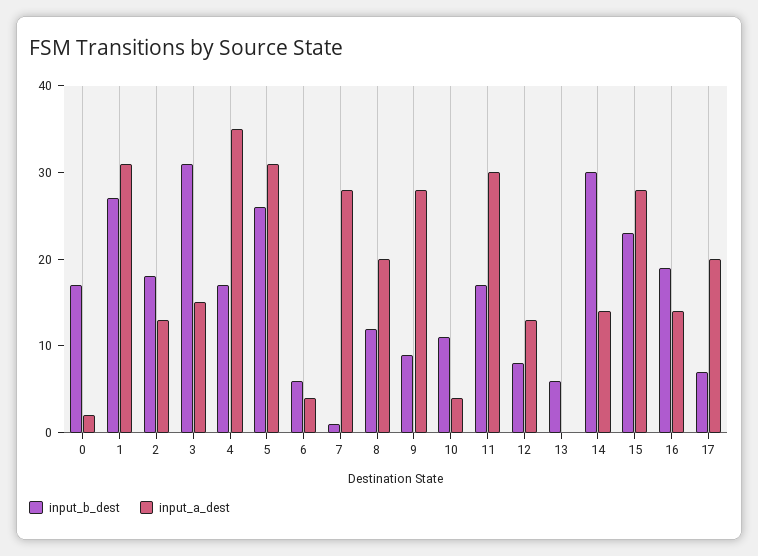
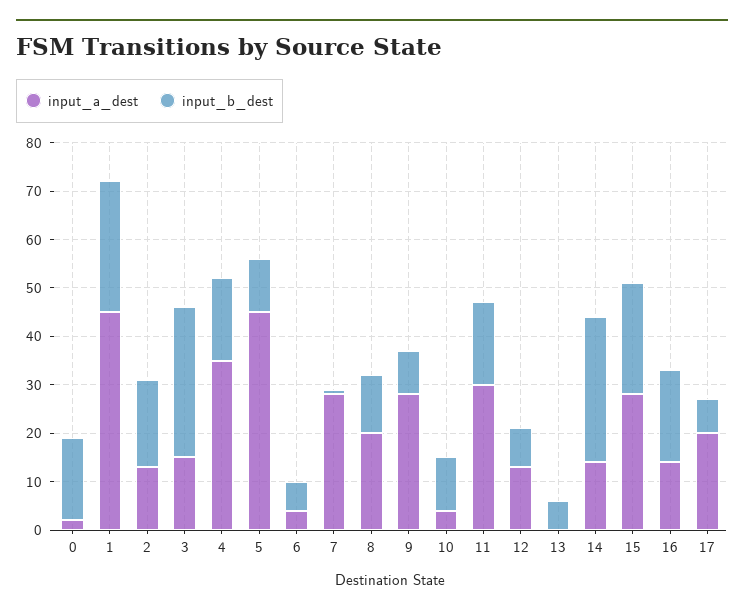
  {
    "input_b_dest": {
      "0": 17,
      "1": 27,
      "2": 18,
      "3": 31,
      "4": 17,
-     "5": 26,
+     "5": 10,
      "6": 6,
      "7": 1,
      "8": 12,
      "9": 9,
      "10": 11,
      "11": 17,
      "12": 8,
      "13": 6,
      "14": 30,
      "15": 23,
      "16": 19,
      "17": 7
    },
    "input_a_dest": {
      "0": 2,
-     "1": 31,
+     "1": 45,
      "2": 13,
      "3": 15,
      "4": 35,
-     "5": 31,
+     "5": 45,
      "6": 4,
      "7": 28,
      "8": 20,
      "9": 28,
      "10": 4,
      "11": 30,
      "12": 13,
      "13": 0,
      "14": 14,
      "15": 28,
      "16": 14,
      "17": 20
    }
  }

